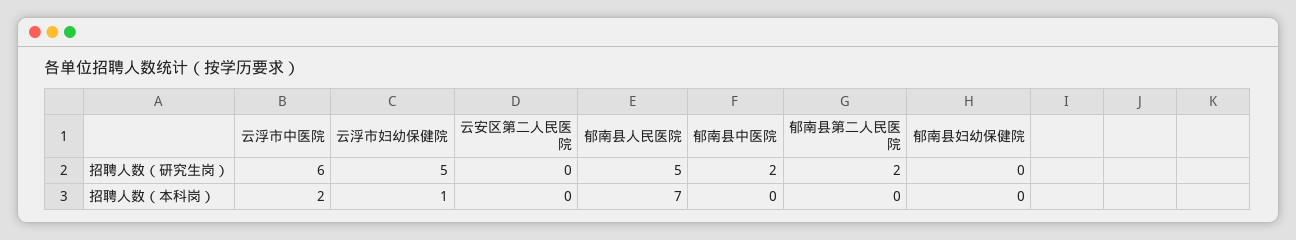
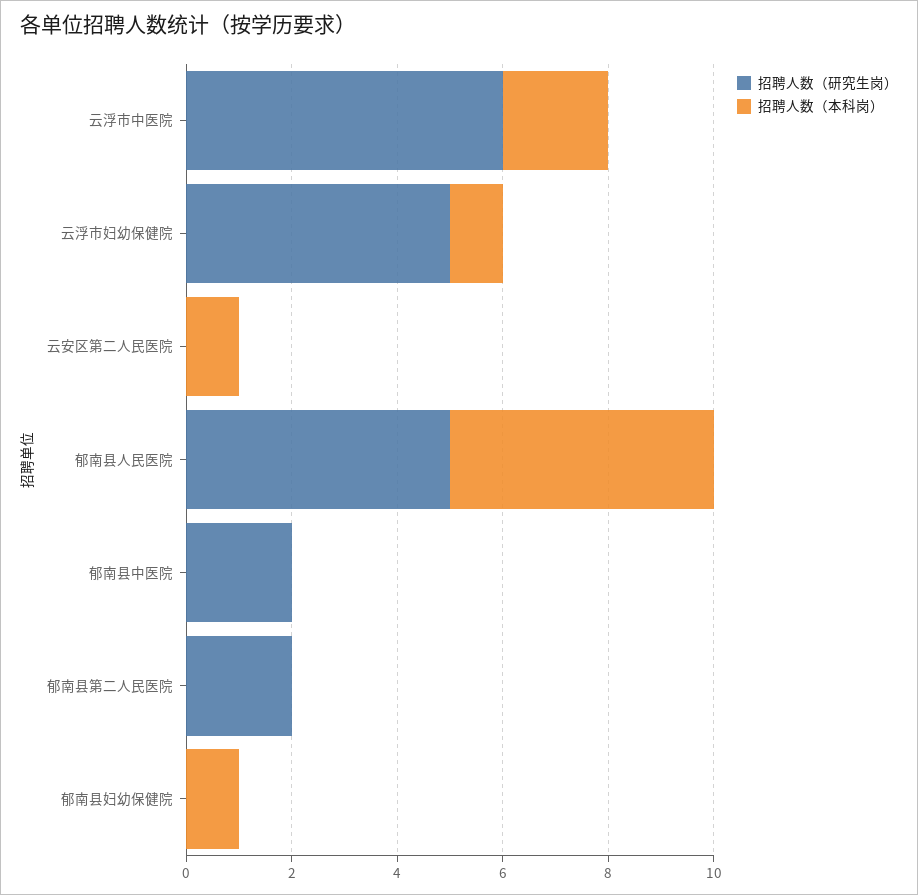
  {
    "招聘人数（研究生岗）": {
      "云浮市中医院": 6,
      "云浮市妇幼保健院": 5,
      "云安区第二人民医院": 0,
      "郁南县人民医院": 5,
      "郁南县中医院": 2,
      "郁南县第二人民医院": 2,
      "郁南县妇幼保健院": 0
    },
    "招聘人数（本科岗）": {
      "云浮市中医院": 2,
      "云浮市妇幼保健院": 1,
-     "云安区第二人民医院": 0,
+     "云安区第二人民医院": 1,
-     "郁南县人民医院": 7,
+     "郁南县人民医院": 5,
      "郁南县中医院": 0,
      "郁南县第二人民医院": 0,
-     "郁南县妇幼保健院": 0
+     "郁南县妇幼保健院": 1
    }
  }

